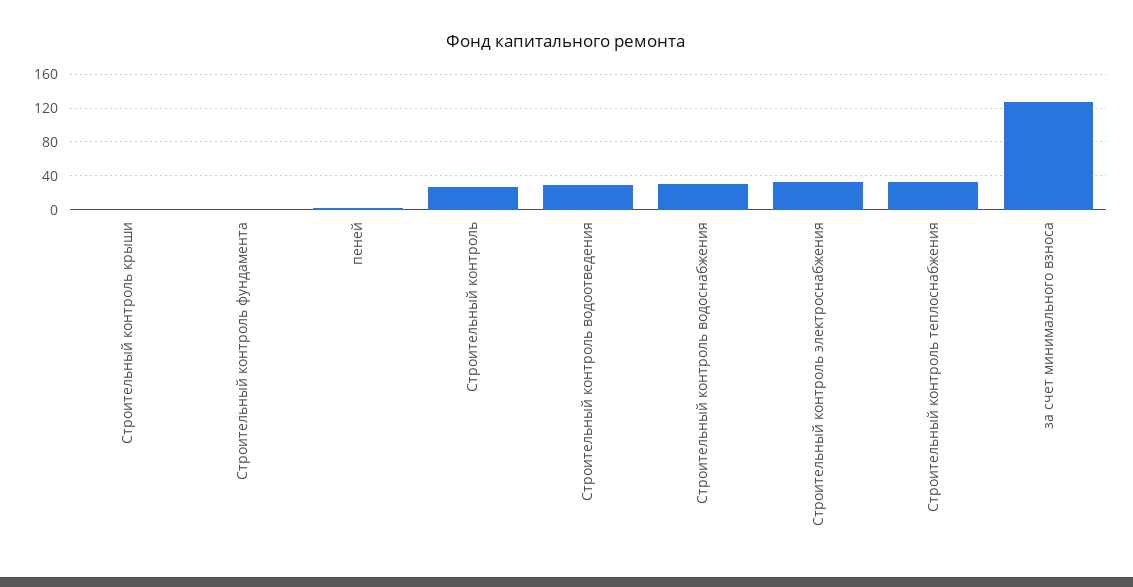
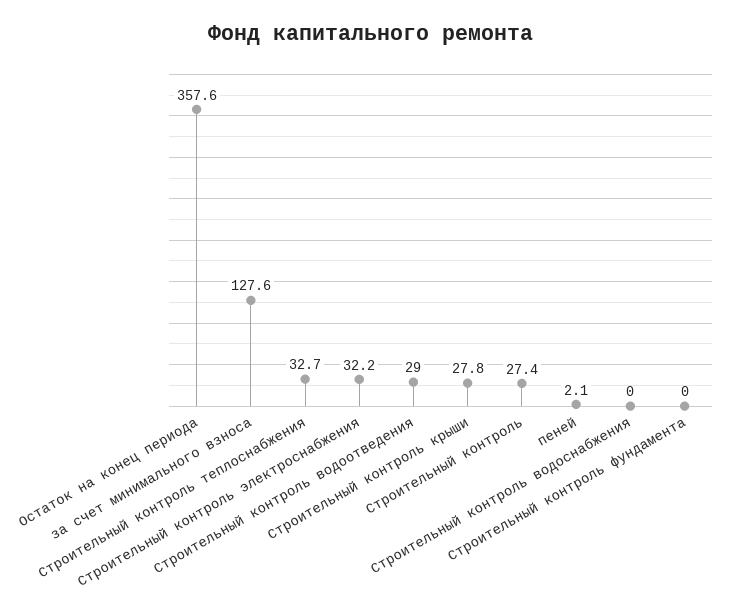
  {
-   "Строительный контроль крыши": 0,
+   "Строительный контроль крыши": 27.8,
    "Строительный контроль фундамента": 0,
    "пеней": 2.1,
    "Строительный контроль": 27.4,
    "Строительный контроль водоотведения": 29,
-   "Строительный контроль водоснабжения": 30,
+   "Строительный контроль водоснабжения": 0,
    "Строительный контроль электроснабжения": 32.2,
    "Строительный контроль теплоснабжения": 32.7,
-   "за счет минимального взноса": 127.6
+   "за счет минимального взноса": 127.6,
+   "Остаток на конец периода": 357.6
  }

